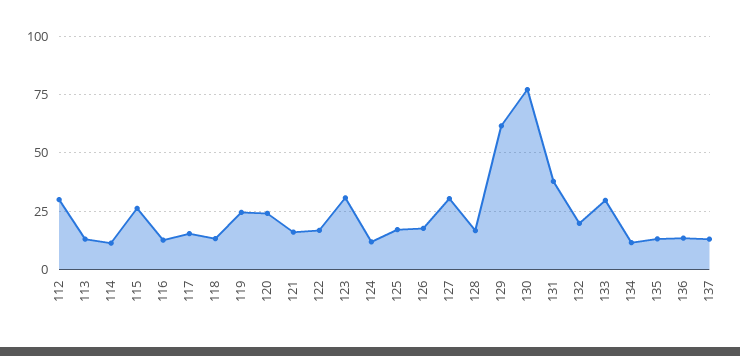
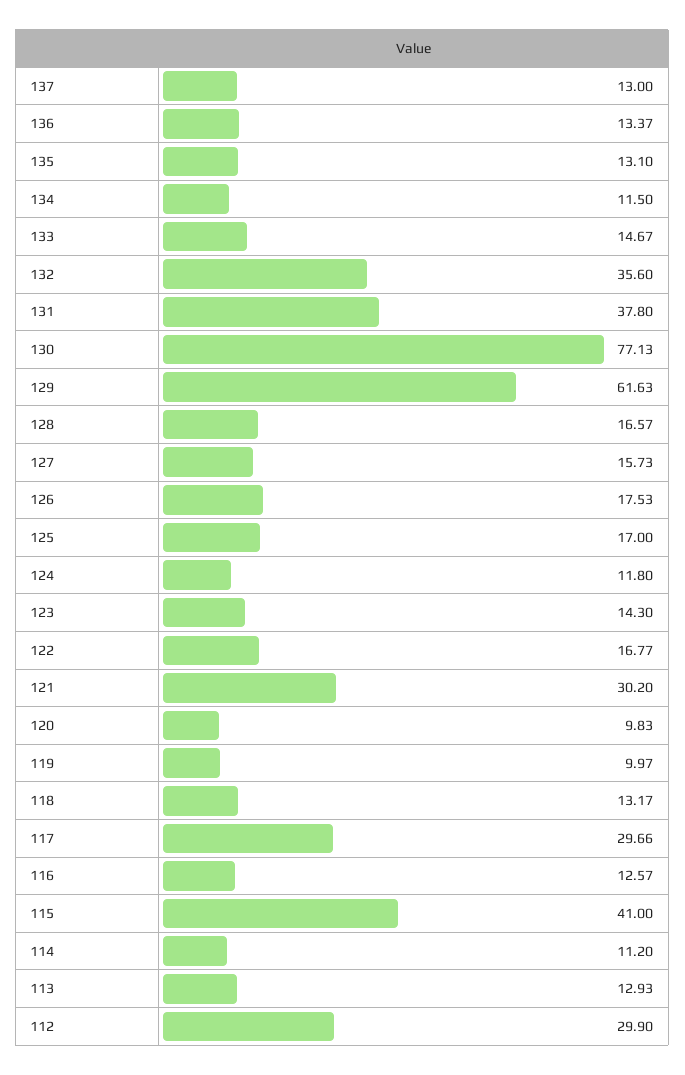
  {
    "112": 29.9,
    "113": 12.93,
    "114": 11.2,
-   "115": 25,
+   "115": 41,
    "116": 12.57,
-   "117": 15,
+   "117": 29.66,
    "118": 13.17,
-   "119": 25,
+   "119": 9.97,
-   "120": 25,
+   "120": 9.83,
-   "121": 15,
+   "121": 30.2,
    "122": 16.77,
-   "123": 30,
+   "123": 14.3,
    "124": 11.8,
    "125": 17,
    "126": 17.53,
-   "127": 30,
+   "127": 15.73,
    "128": 16.57,
    "129": 61.63,
    "130": 77.13,
    "131": 37.8,
-   "132": 20,
+   "132": 35.6,
-   "133": 30,
+   "133": 14.67,
    "134": 11.5,
    "135": 13.1,
    "136": 13.37,
    "137": 13
  }

